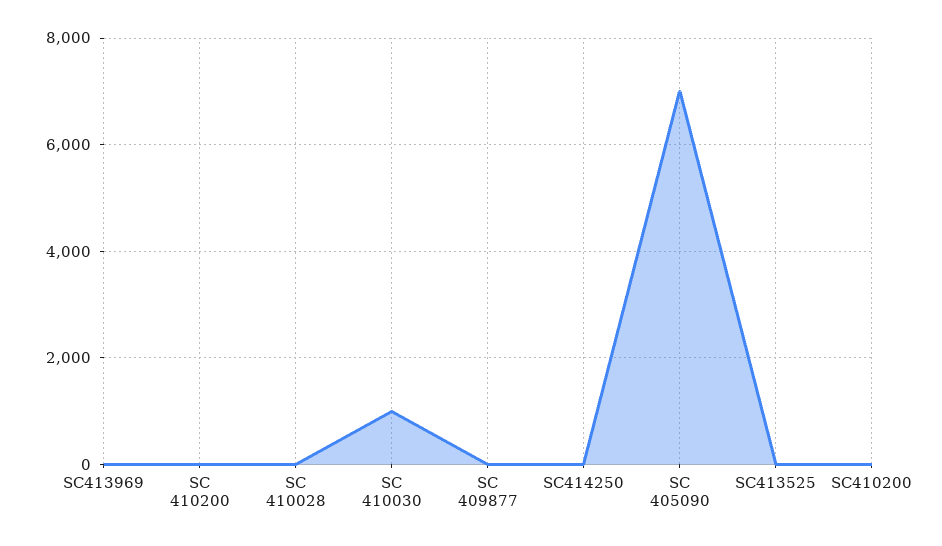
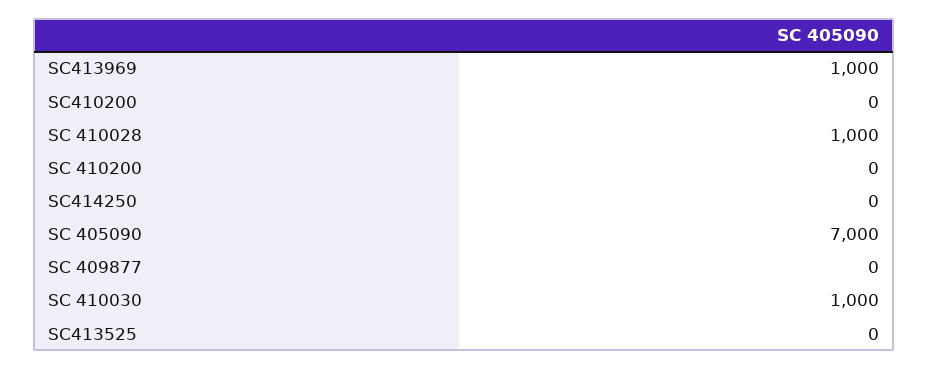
  {
-   "SC413969": 0,
+   "SC413969": 1000,
    "SC 410200": 0,
-   "SC 410028": 0,
+   "SC 410028": 1000,
    "SC 410030": 1000,
    "SC 409877": 0,
    "SC414250": 0,
    "SC 405090": 7000,
    "SC413525": 0,
    "SC410200": 0
  }

